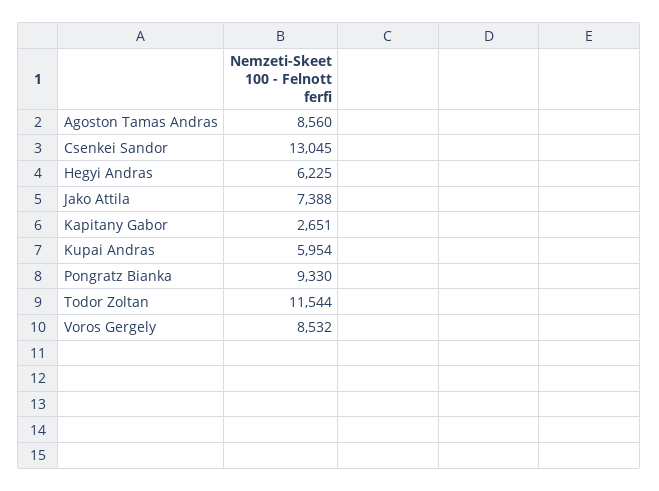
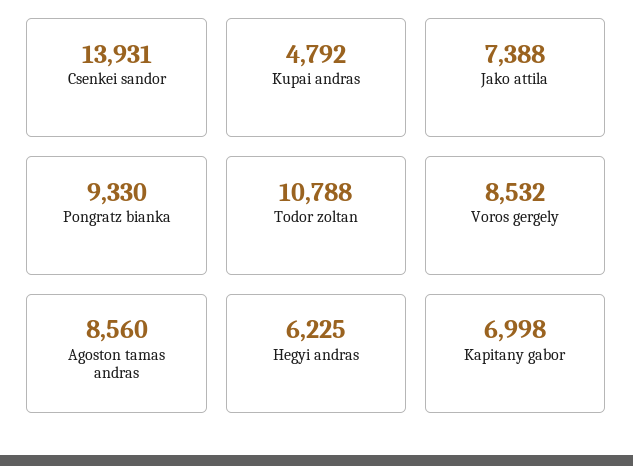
  {
    "Agoston Tamas Andras": 8560,
-   "Csenkei Sandor": 13045,
+   "Csenkei Sandor": 13931,
    "Hegyi Andras": 6225,
    "Jako Attila": 7388,
-   "Kapitany Gabor": 2651,
+   "Kapitany Gabor": 6998,
-   "Kupai Andras": 5954,
+   "Kupai Andras": 4792,
    "Pongratz Bianka": 9330,
-   "Todor Zoltan": 11544,
+   "Todor Zoltan": 10788,
    "Voros Gergely": 8532
  }

